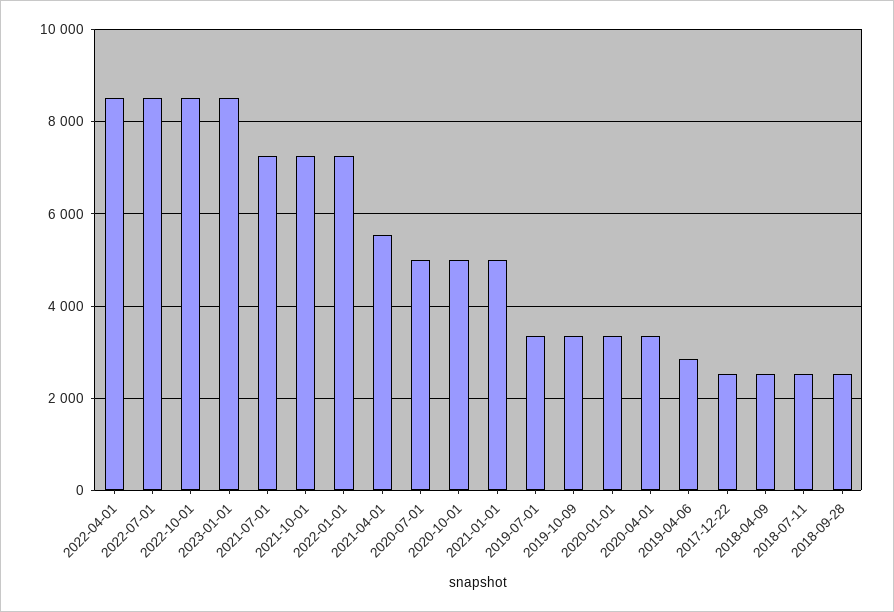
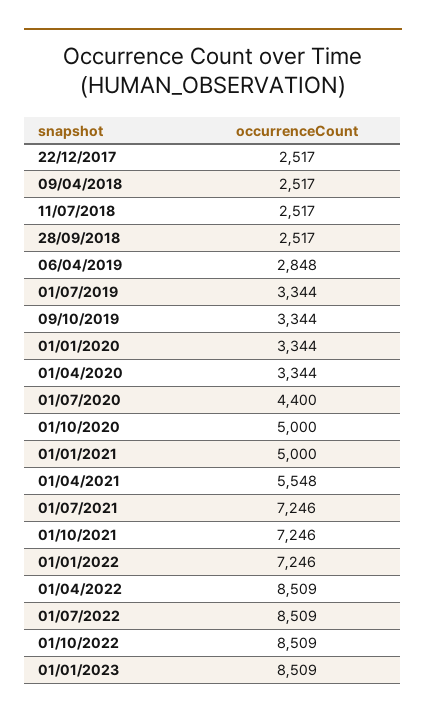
  {
    "2022-04-01": 8509,
    "2022-07-01": 8509,
    "2022-10-01": 8509,
    "2023-01-01": 8509,
    "2021-07-01": 7246,
    "2021-10-01": 7246,
    "2022-01-01": 7246,
    "2021-04-01": 5548,
-   "2020-07-01": 5000,
+   "2020-07-01": 4400,
    "2020-10-01": 5000,
    "2021-01-01": 5000,
    "2019-07-01": 3344,
    "2019-10-09": 3344,
    "2020-01-01": 3344,
    "2020-04-01": 3344,
    "2019-04-06": 2848,
    "2017-12-22": 2517,
    "2018-04-09": 2517,
    "2018-07-11": 2517,
    "2018-09-28": 2517
  }

